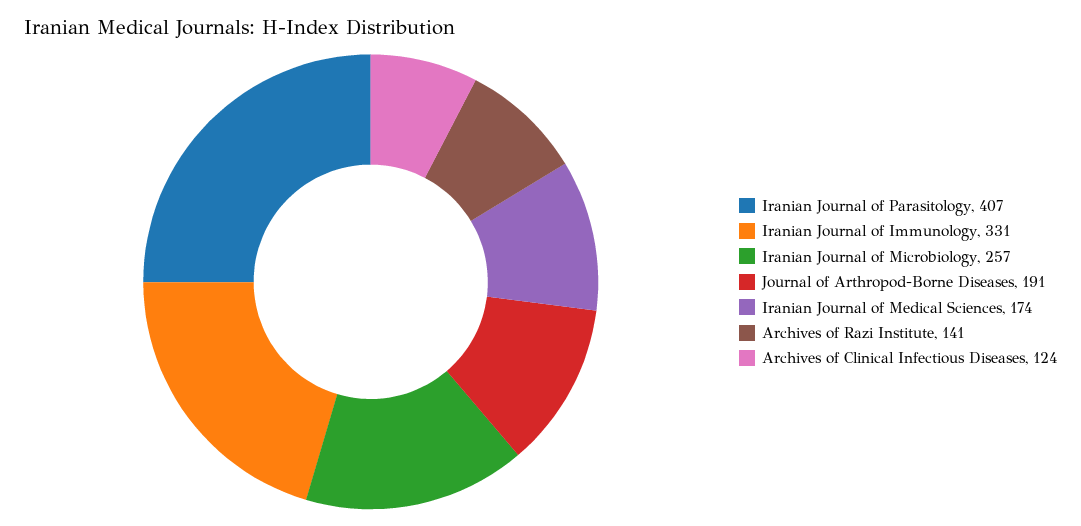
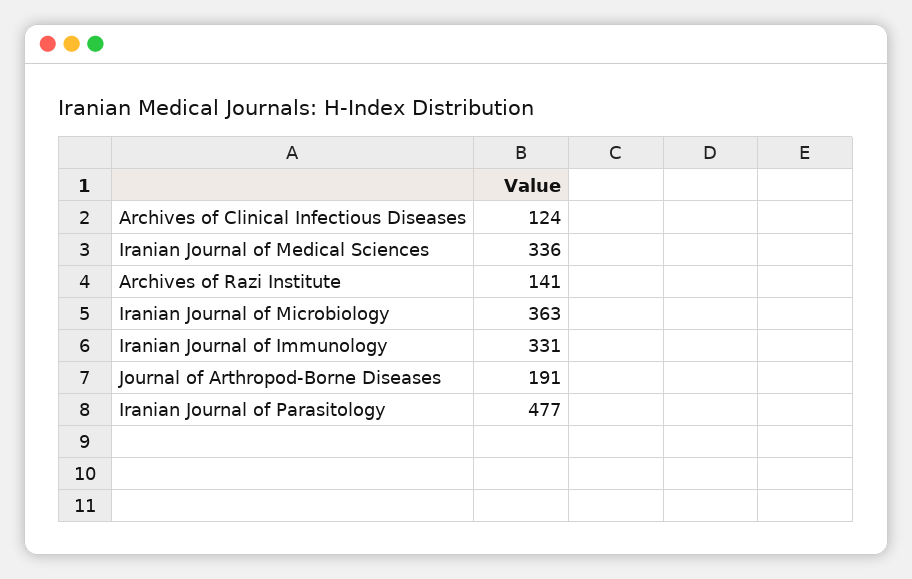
  {
-   "Iranian Journal of Parasitology": 407,
+   "Iranian Journal of Parasitology": 477,
    "Iranian Journal of Immunology": 331,
-   "Iranian Journal of Microbiology": 257,
+   "Iranian Journal of Microbiology": 363,
    "Journal of Arthropod-Borne Diseases": 191,
-   "Iranian Journal of Medical Sciences": 174,
+   "Iranian Journal of Medical Sciences": 336,
    "Archives of Razi Institute": 141,
    "Archives of Clinical Infectious Diseases": 124
  }

